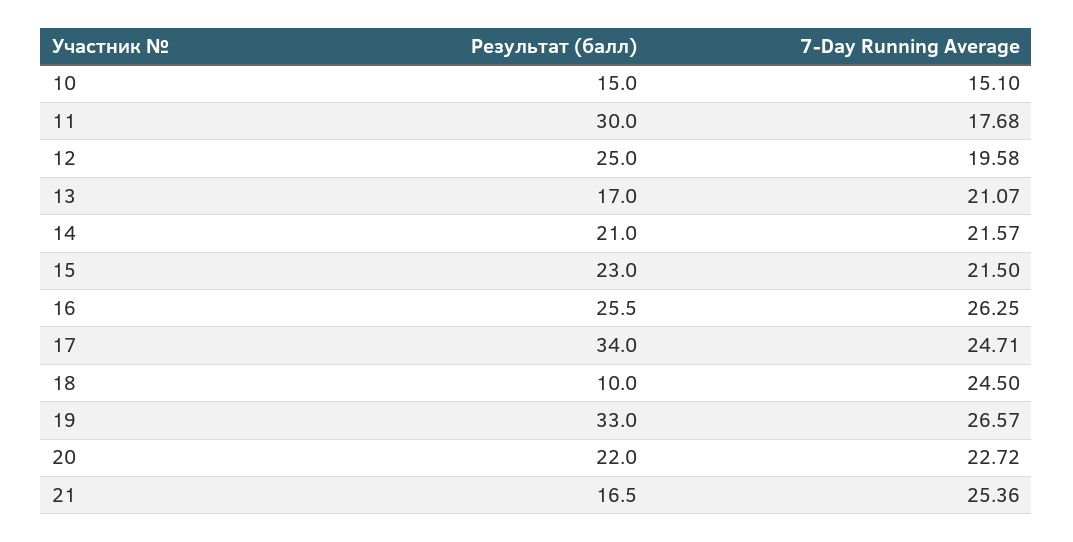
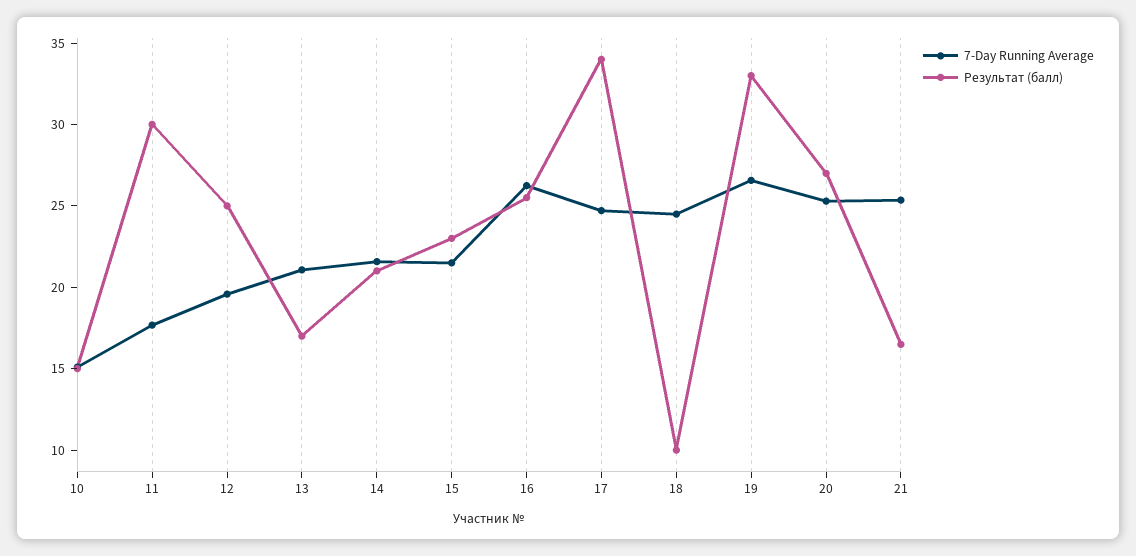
  {
    "Результат (балл)": {
      "10": 15,
      "11": 30,
      "12": 25,
      "13": 17,
      "14": 21,
      "15": 23,
      "16": 25.5,
      "17": 34,
      "18": 10,
      "19": 33,
-     "20": 22,
+     "20": 27,
      "21": 16.5
    },
    "7-Day Running Average": {
      "10": 15.1,
      "11": 17.68,
      "12": 19.58,
      "13": 21.07,
      "14": 21.57,
      "15": 21.5,
      "16": 26.25,
      "17": 24.71,
      "18": 24.5,
      "19": 26.57,
-     "20": 22.72,
+     "20": 25,
      "21": 25.36
    }
  }

